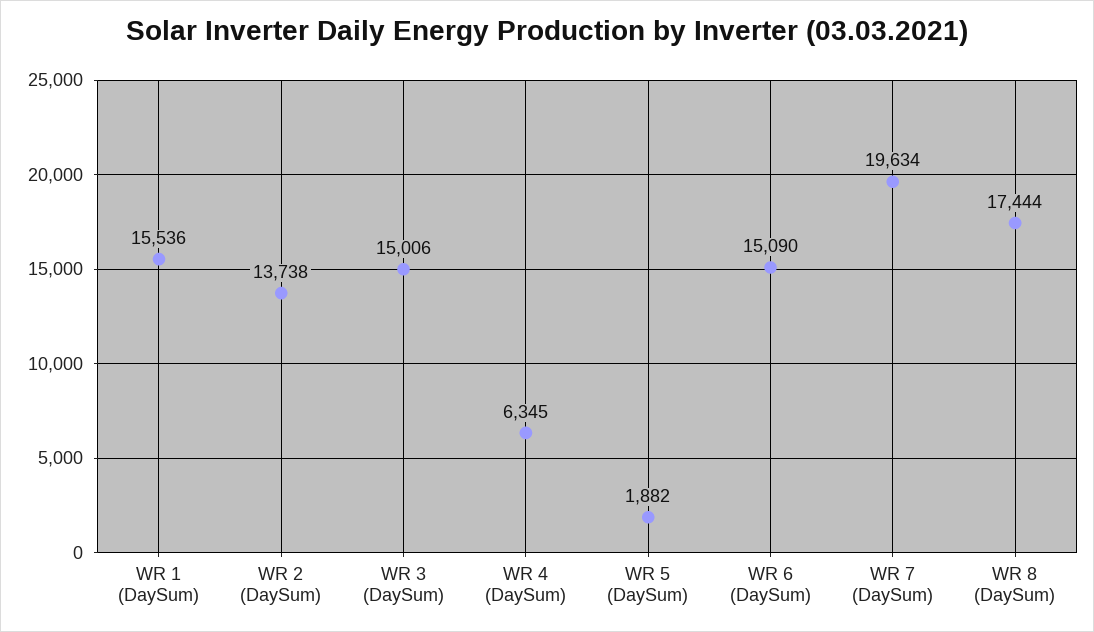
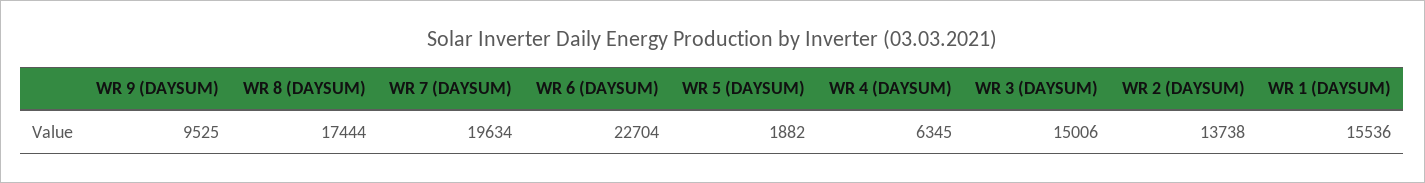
  {
    "WR 1 (DaySum)": 15536,
    "WR 2 (DaySum)": 13738,
    "WR 3 (DaySum)": 15006,
    "WR 4 (DaySum)": 6345,
    "WR 5 (DaySum)": 1882,
-   "WR 6 (DaySum)": 15090,
+   "WR 6 (DaySum)": 22704,
    "WR 7 (DaySum)": 19634,
-   "WR 8 (DaySum)": 17444
+   "WR 8 (DaySum)": 17444,
+   "WR 9 (DAYSUM)": 9525
  }

